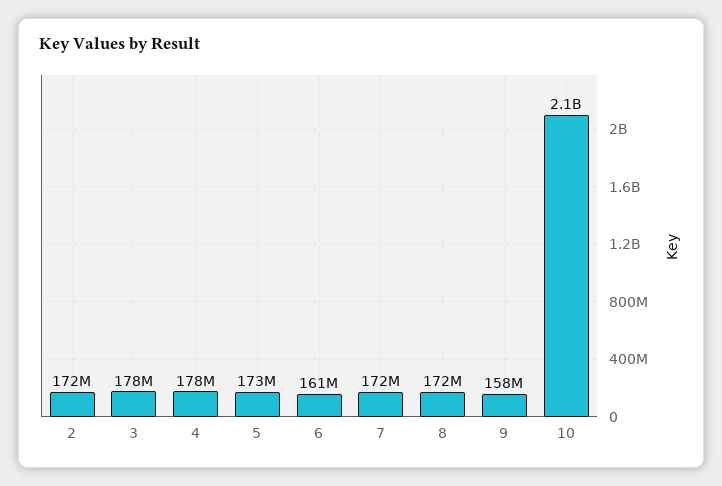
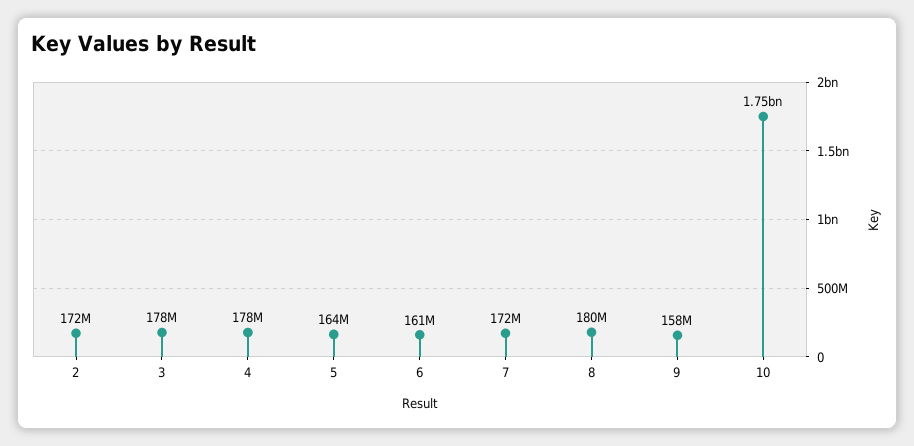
  {
    "2": 172000000,
    "3": 178000000,
    "4": 178000000,
-   "5": 173000000,
+   "5": 164000000,
    "6": 161000000,
    "7": 172000000,
-   "8": 172000000,
+   "8": 180000000,
    "9": 158000000,
-   "10": 2100000000
+   "10": 1750000000
  }

